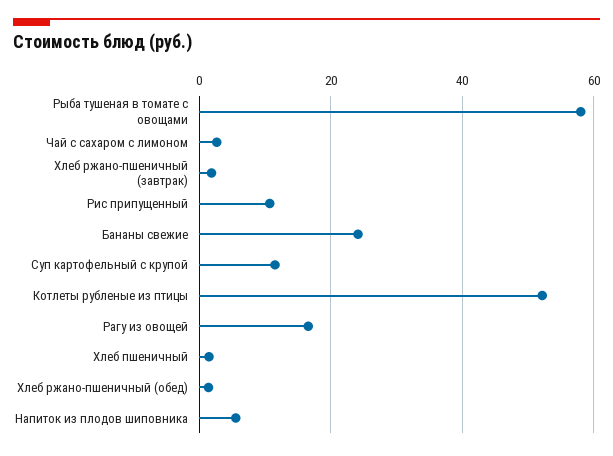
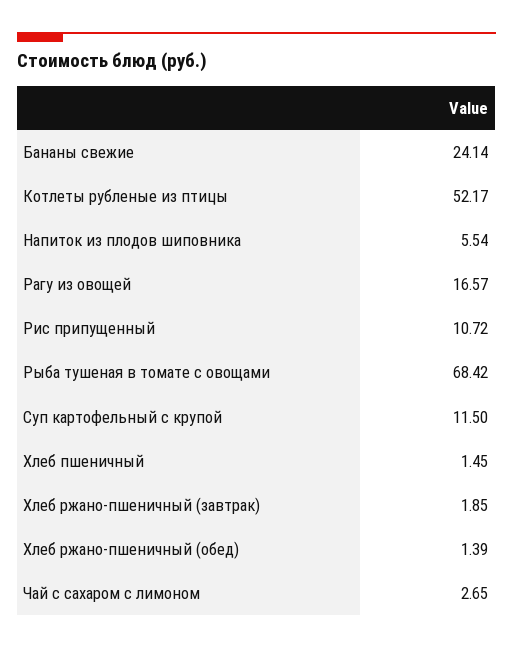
  {
-   "Рыба тушеная в томате с овощами": 58,
+   "Рыба тушеная в томате с овощами": 68.42,
    "Чай с сахаром с лимоном": 2.65,
    "Хлеб ржано-пшеничный (завтрак)": 1.85,
    "Рис припущенный": 10.72,
    "Бананы свежие": 24.14,
    "Суп картофельный с крупой": 11.5,
    "Котлеты рубленые из птицы": 52.17,
    "Рагу из овощей": 16.57,
    "Хлеб пшеничный": 1.45,
    "Хлеб ржано-пшеничный (обед)": 1.39,
    "Напиток из плодов шиповника": 5.54
  }

